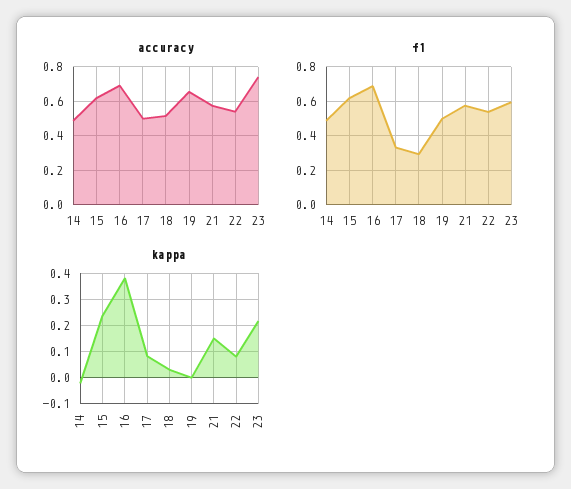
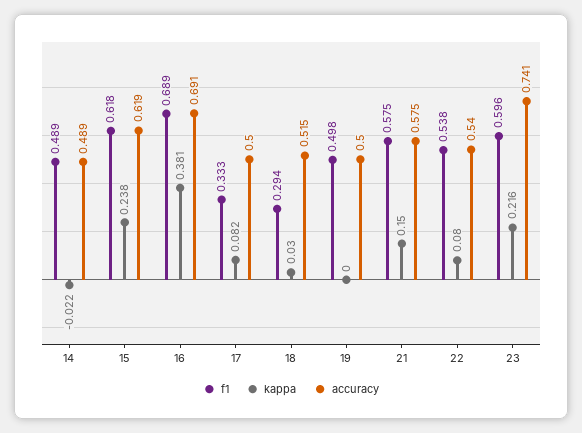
  {
    "accuracy": {
      "14": 0.489,
      "15": 0.619,
      "16": 0.691,
      "17": 0.5,
      "18": 0.515,
-     "19": 0.65,
+     "19": 0.5,
      "21": 0.575,
      "22": 0.54,
      "23": 0.741
    },
    "f1": {
      "14": 0.489,
      "15": 0.618,
      "16": 0.689,
      "17": 0.333,
      "18": 0.294,
      "19": 0.498,
      "21": 0.575,
      "22": 0.538,
      "23": 0.596
    },
    "kappa": {
      "14": -0.022,
      "15": 0.238,
      "16": 0.381,
      "17": 0.082,
      "18": 0.03,
      "19": 0,
      "21": 0.15,
      "22": 0.08,
      "23": 0.216
    }
  }

